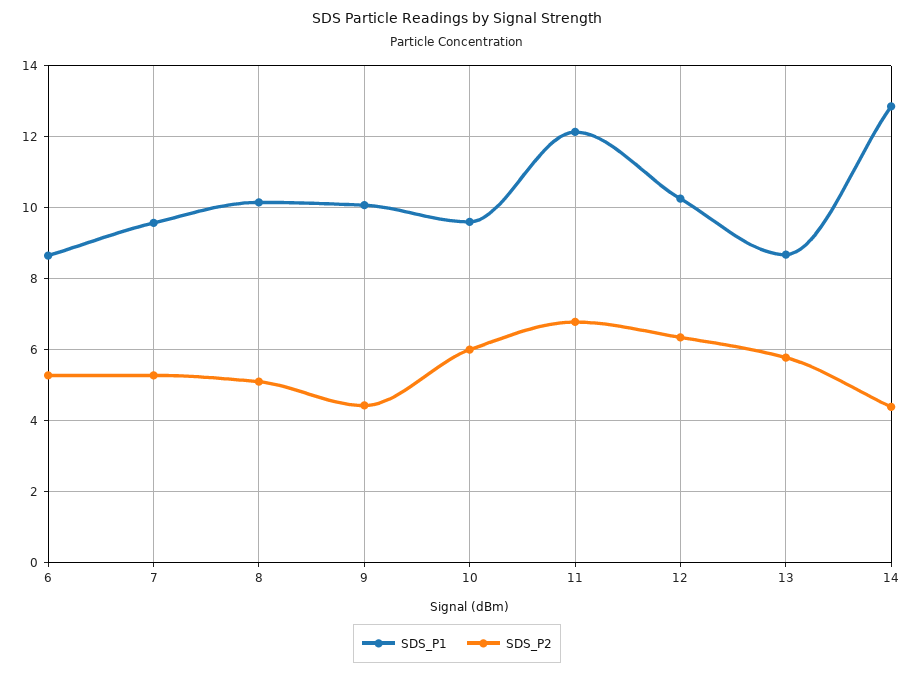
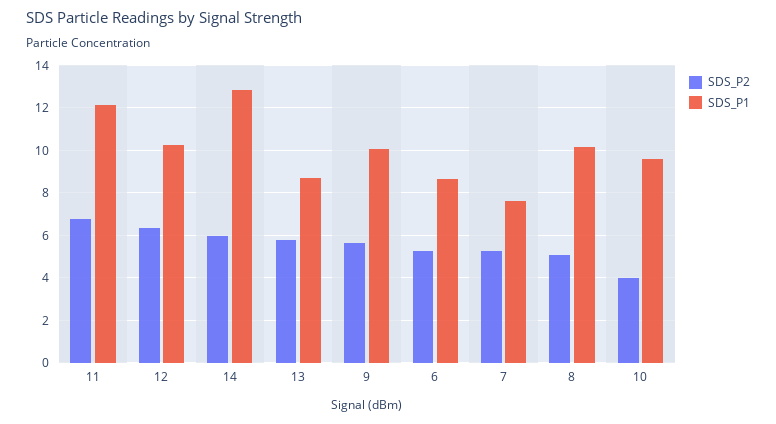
  {
    "SDS_P1": {
      "6": 8.6,
-     "7": 9.6,
+     "7": 7.5,
      "8": 10.2,
      "9": 10,
      "10": 9.6,
      "11": 12.2,
      "12": 10.2,
      "13": 8.6,
      "14": 12.8
    },
    "SDS_P2": {
      "6": 5.2,
      "7": 5.2,
      "8": 5.2,
-     "9": 4.4,
+     "9": 5.5,
-     "10": 6,
+     "10": 4,
      "11": 6.8,
      "12": 6.4,
      "13": 5.8,
-     "14": 4.4
+     "14": 6
    }
  }

